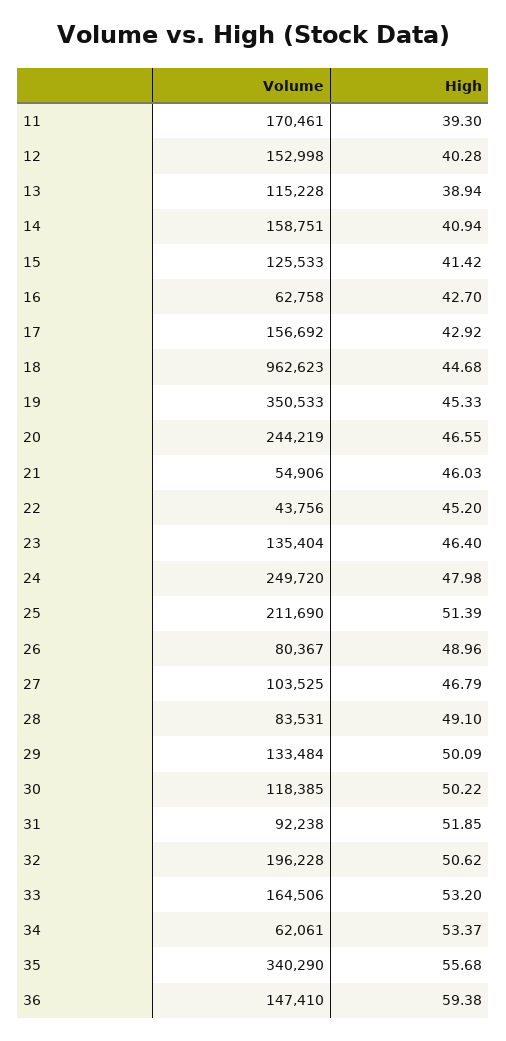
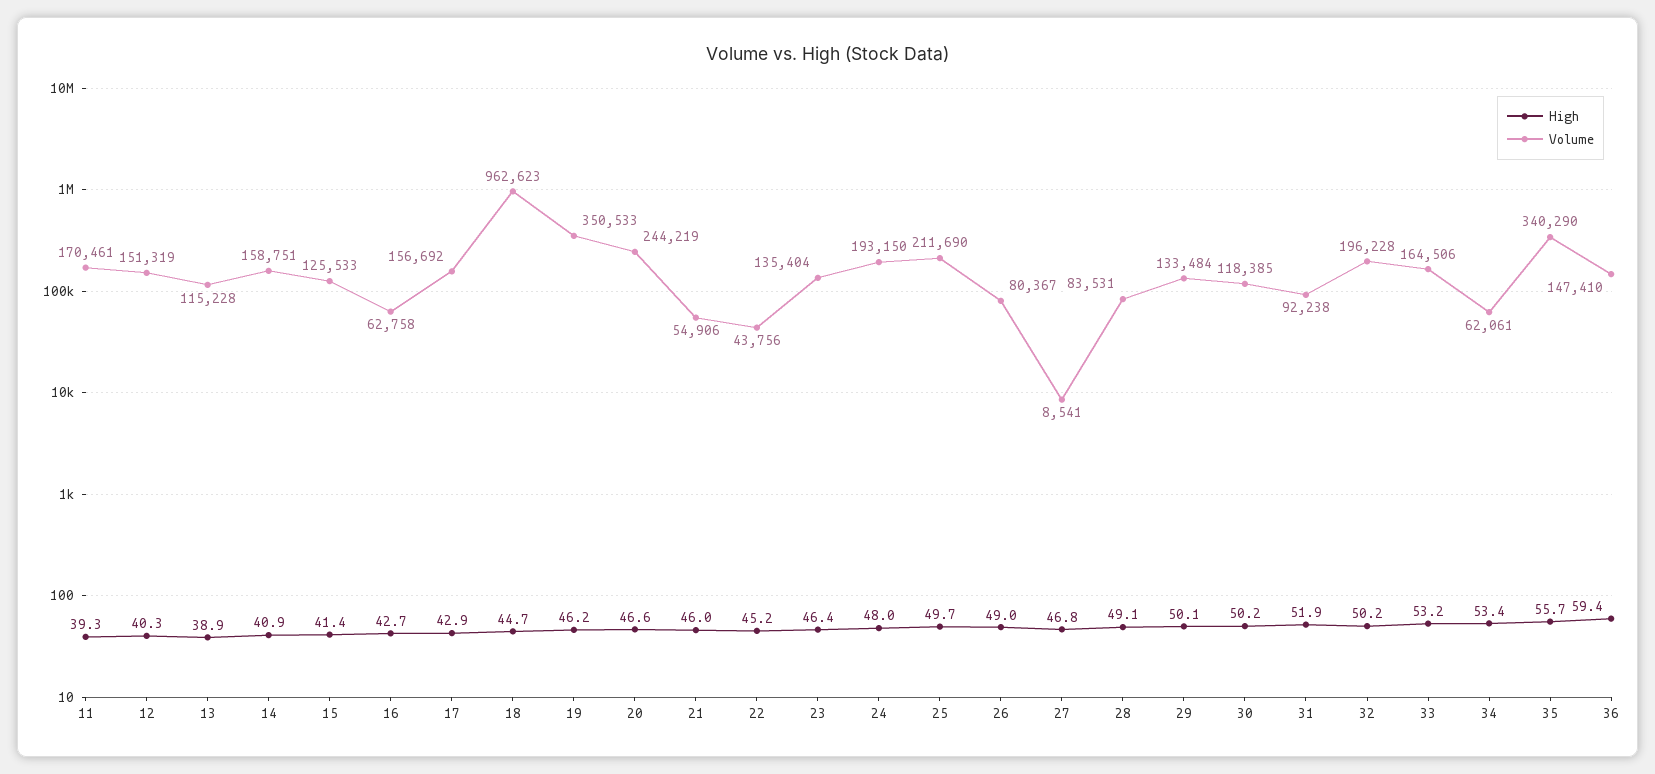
  {
    "Volume": {
      "11": 170461,
-     "12": 152998,
+     "12": 151319,
      "13": 115228,
      "14": 158751,
      "15": 125533,
      "16": 62758,
      "17": 156692,
      "18": 962623,
      "19": 350533,
      "20": 244219,
      "21": 54906,
      "22": 43756,
      "23": 135404,
-     "24": 249720,
+     "24": 193150,
      "25": 211690,
      "26": 80367,
-     "27": 103525,
+     "27": 8541,
      "28": 83531,
      "29": 133484,
      "30": 118385,
      "31": 92238,
      "32": 196228,
      "33": 164506,
      "34": 62061,
      "35": 340290,
      "36": 147410
    },
    "High": {
      "11": 39.3,
      "12": 40.28,
      "13": 38.94,
      "14": 40.94,
      "15": 41.42,
      "16": 42.7,
      "17": 42.92,
      "18": 44.68,
-     "19": 45.33,
+     "19": 46.2,
      "20": 46.55,
      "21": 46.03,
      "22": 45.2,
      "23": 46.4,
      "24": 47.98,
-     "25": 51.39,
+     "25": 49.7,
      "26": 48.96,
      "27": 46.79,
      "28": 49.1,
      "29": 50.09,
      "30": 50.22,
      "31": 51.85,
-     "32": 50.62,
+     "32": 50.2,
      "33": 53.2,
      "34": 53.37,
      "35": 55.68,
      "36": 59.38
    }
  }

